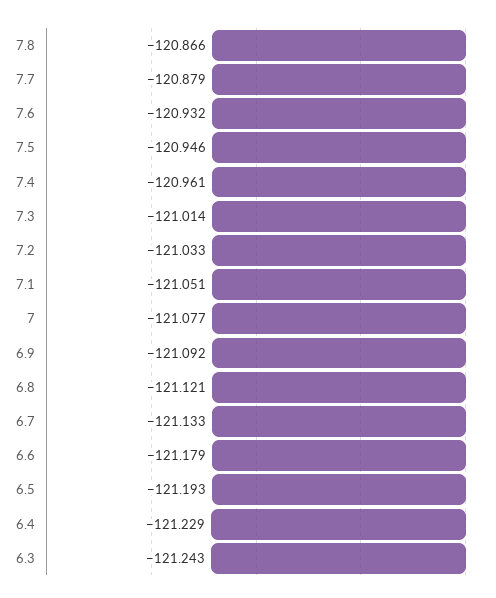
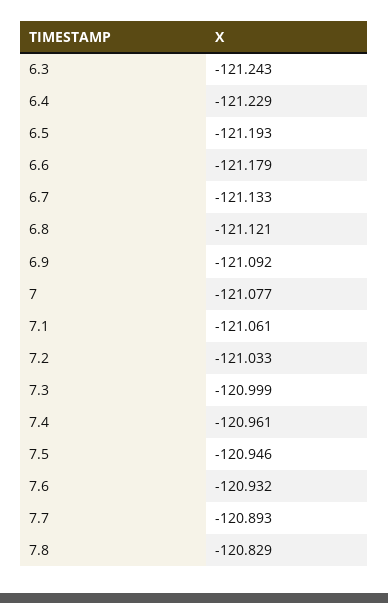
  {
-   "7.8": -120.866,
+   "7.8": -120.829,
-   "7.7": -120.879,
+   "7.7": -120.893,
    "7.6": -120.932,
    "7.5": -120.946,
    "7.4": -120.961,
-   "7.3": -121.014,
+   "7.3": -120.999,
    "7.2": -121.033,
-   "7.1": -121.051,
+   "7.1": -121.061,
    "7": -121.077,
    "6.9": -121.092,
    "6.8": -121.121,
    "6.7": -121.133,
    "6.6": -121.179,
    "6.5": -121.193,
    "6.4": -121.229,
    "6.3": -121.243
  }

